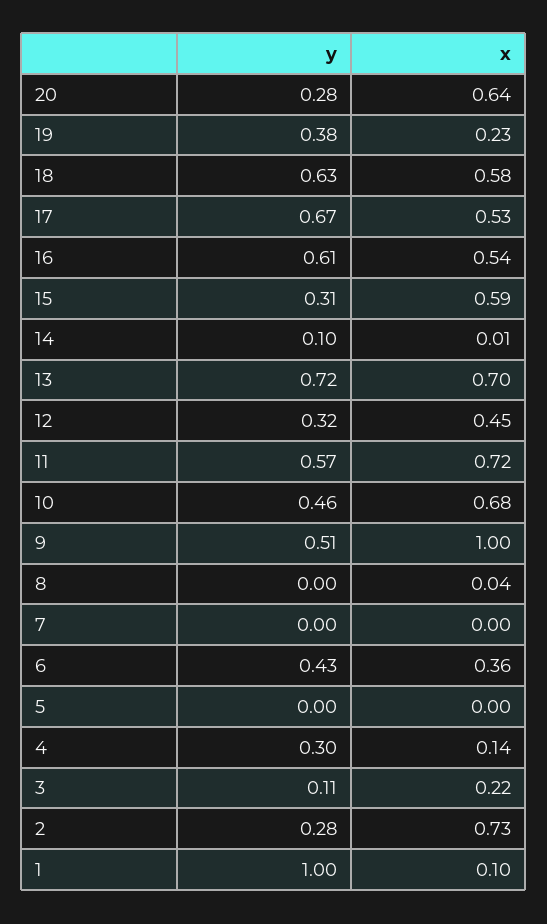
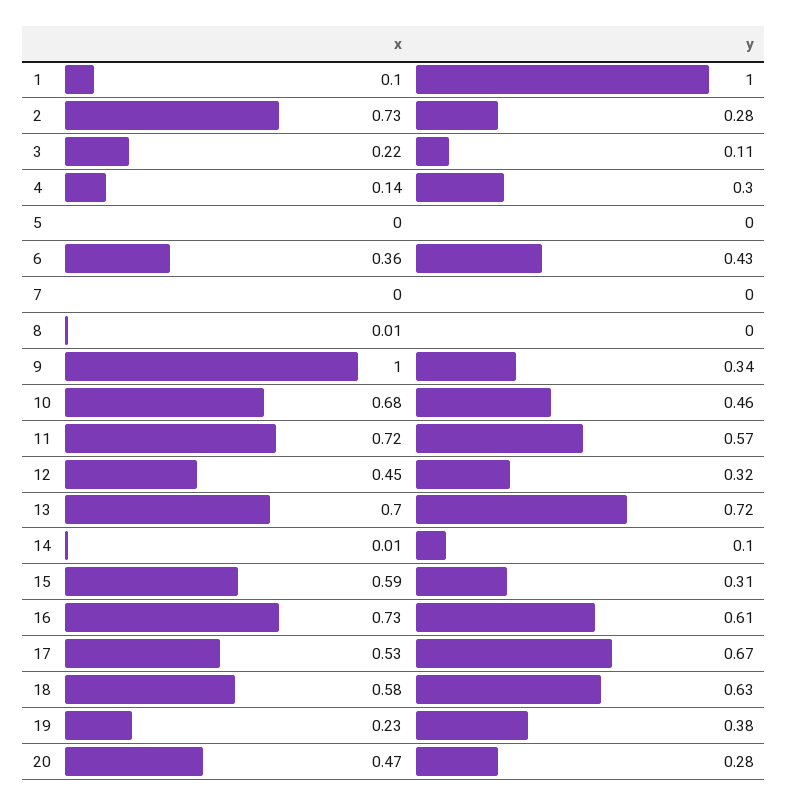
  {
    "y": {
      "20": 0.28,
      "19": 0.38,
      "18": 0.63,
      "17": 0.67,
      "16": 0.61,
      "15": 0.31,
      "14": 0.1,
      "13": 0.72,
      "12": 0.32,
      "11": 0.57,
      "10": 0.46,
-     "9": 0.51,
+     "9": 0.34,
      "8": 0,
      "7": 0,
      "6": 0.43,
      "5": 0,
      "4": 0.3,
      "3": 0.11,
      "2": 0.28,
      "1": 1
    },
    "x": {
-     "20": 0.64,
+     "20": 0.47,
      "19": 0.23,
      "18": 0.58,
      "17": 0.53,
-     "16": 0.54,
+     "16": 0.73,
      "15": 0.59,
      "14": 0.01,
      "13": 0.7,
      "12": 0.45,
      "11": 0.72,
      "10": 0.68,
      "9": 1,
-     "8": 0.04,
+     "8": 0.01,
      "7": 0,
      "6": 0.36,
      "5": 0,
      "4": 0.14,
      "3": 0.22,
      "2": 0.73,
      "1": 0.1
    }
  }

